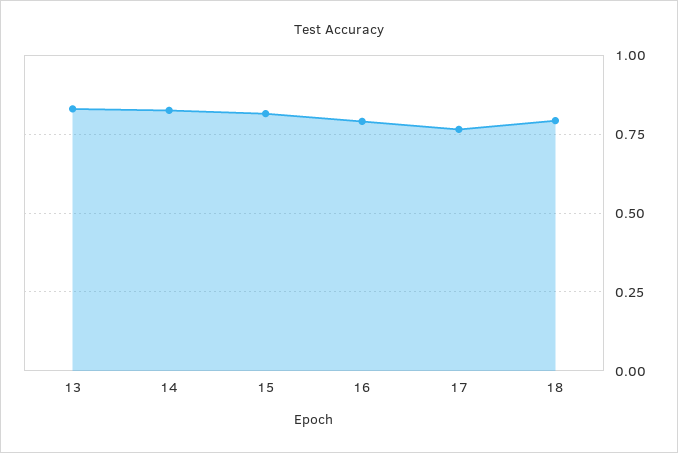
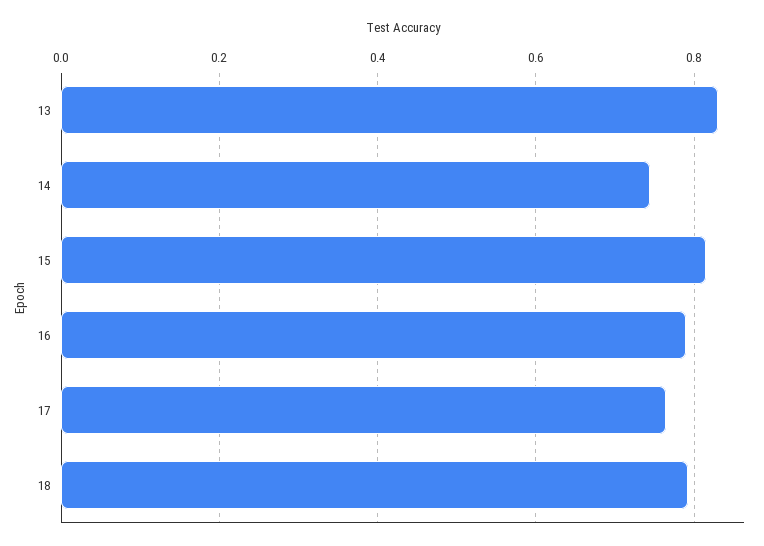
  {
    "13": 0.84,
-   "14": 0.825,
+   "14": 0.74,
    "15": 0.82,
    "16": 0.8,
    "17": 0.76,
    "18": 0.8
  }

